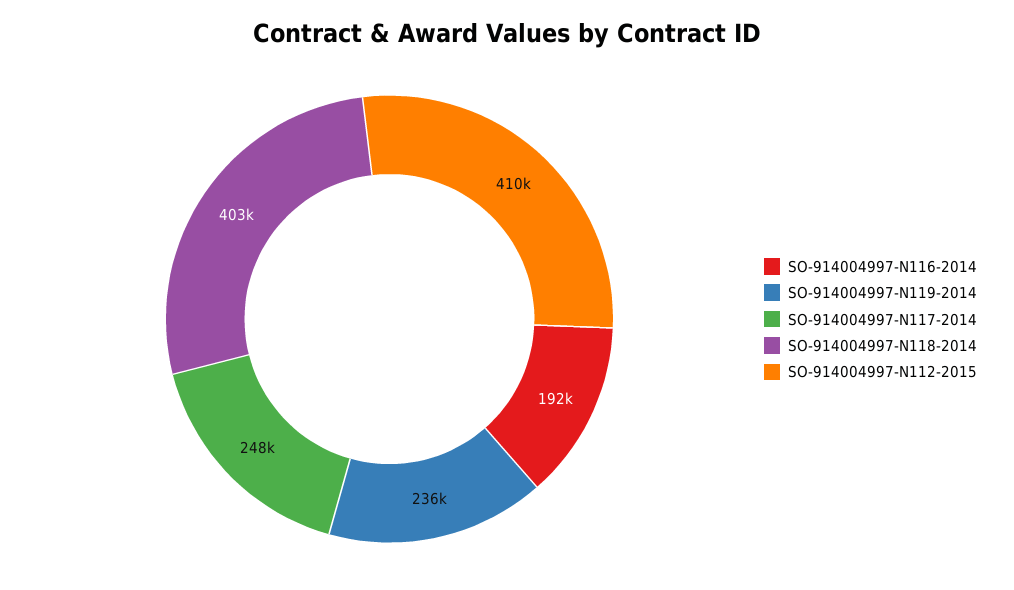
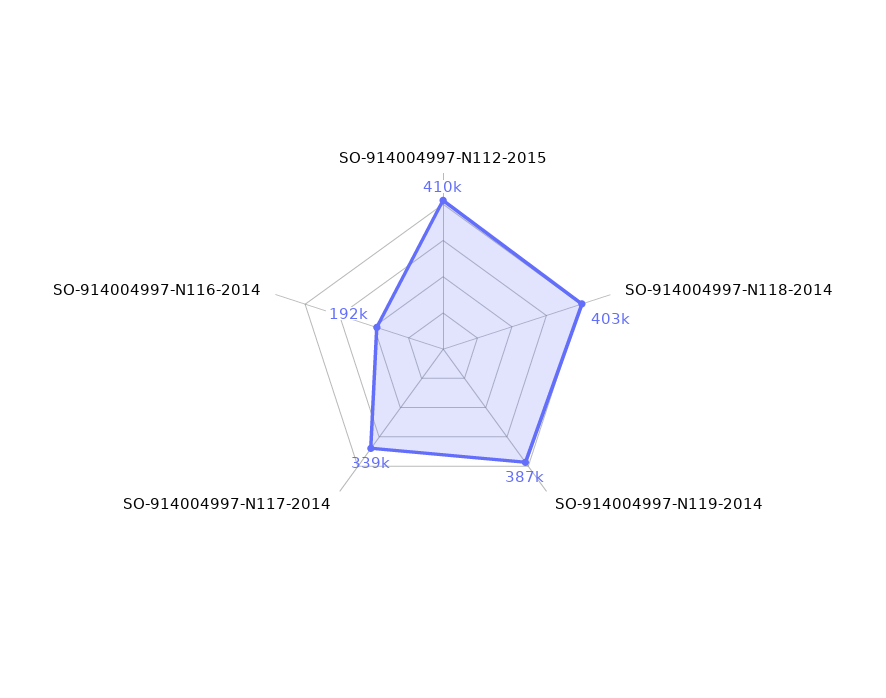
  {
    "SO-914004997-N116-2014": 192000,
-   "SO-914004997-N119-2014": 236000,
+   "SO-914004997-N119-2014": 387000,
-   "SO-914004997-N117-2014": 248000,
+   "SO-914004997-N117-2014": 339000,
    "SO-914004997-N118-2014": 403000,
    "SO-914004997-N112-2015": 410000
  }

